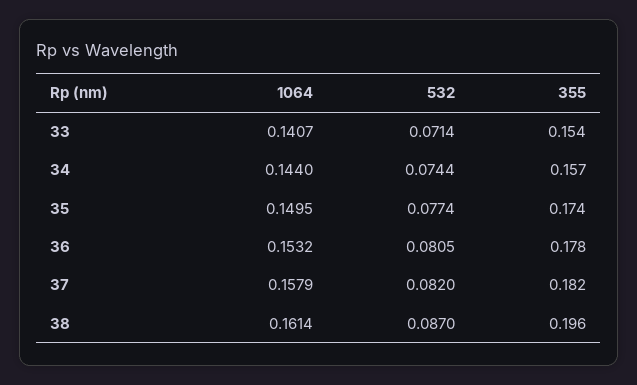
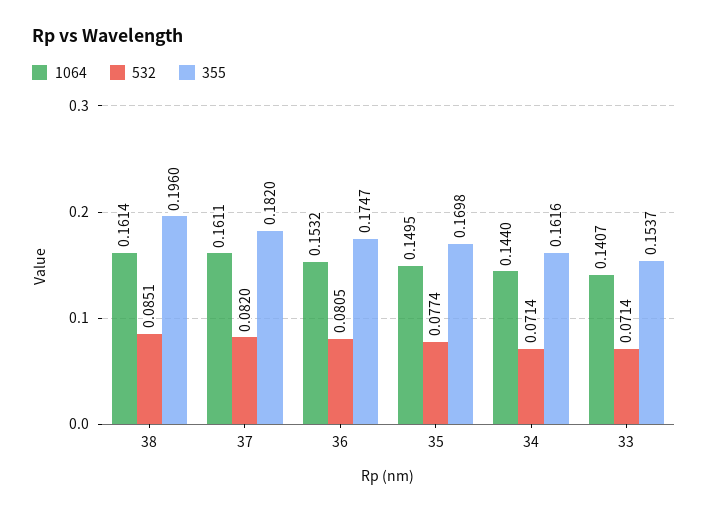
  {
    "1064": {
      "33": 0.1407,
      "34": 0.144,
      "35": 0.1495,
      "36": 0.1532,
-     "37": 0.1579,
+     "37": 0.1611,
      "38": 0.1614
    },
    "532": {
      "33": 0.0714,
-     "34": 0.0744,
+     "34": 0.0714,
      "35": 0.0774,
      "36": 0.0805,
      "37": 0.082,
-     "38": 0.087
+     "38": 0.0851
    },
    "355": {
      "33": 0.1537,
-     "34": 0.157,
+     "34": 0.1616,
-     "35": 0.174,
+     "35": 0.1698,
-     "36": 0.178,
+     "36": 0.1747,
      "37": 0.182,
      "38": 0.196
    }
  }

